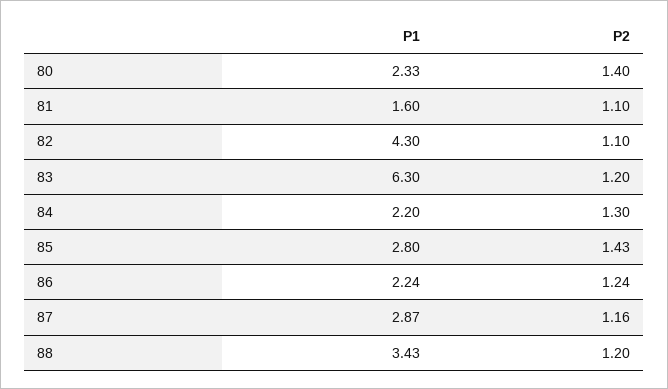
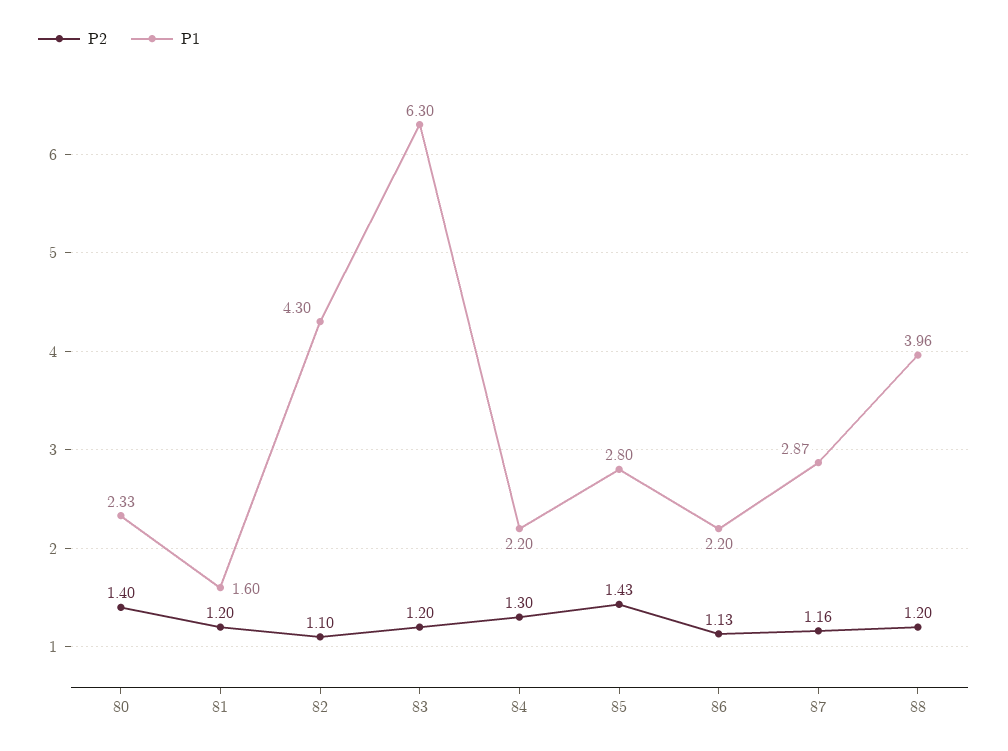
  {
    "P1": {
      "80": 2.33,
      "81": 1.6,
      "82": 4.3,
      "83": 6.3,
      "84": 2.2,
      "85": 2.8,
-     "86": 2.24,
+     "86": 2.2,
      "87": 2.87,
-     "88": 3.43
+     "88": 3.96
    },
    "P2": {
      "80": 1.4,
-     "81": 1.1,
+     "81": 1.2,
      "82": 1.1,
      "83": 1.2,
      "84": 1.3,
      "85": 1.43,
-     "86": 1.24,
+     "86": 1.13,
      "87": 1.16,
      "88": 1.2
    }
  }

